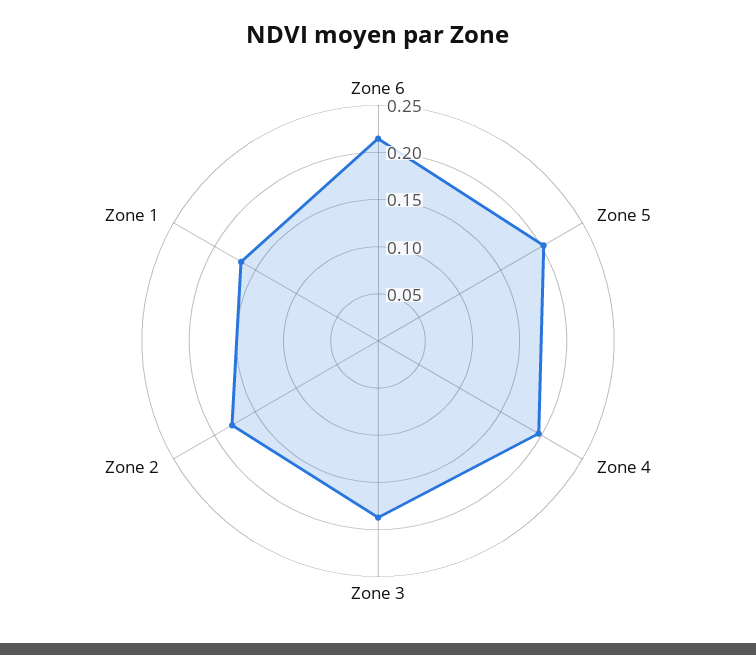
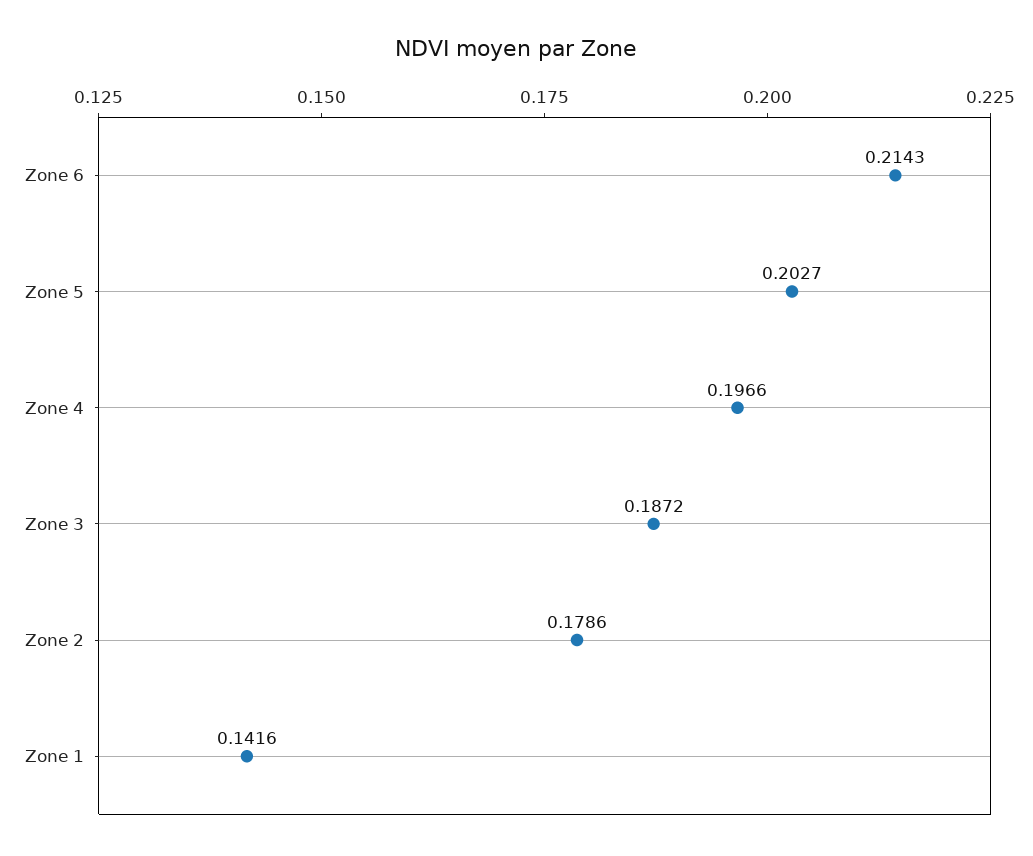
  {
    "Zone 6": 0.2143,
    "Zone 5": 0.2027,
    "Zone 4": 0.1966,
    "Zone 3": 0.1872,
    "Zone 2": 0.1786,
-   "Zone 1": 0.17
+   "Zone 1": 0.1416
  }

